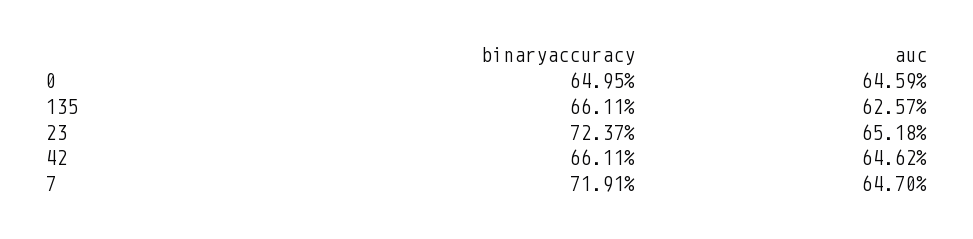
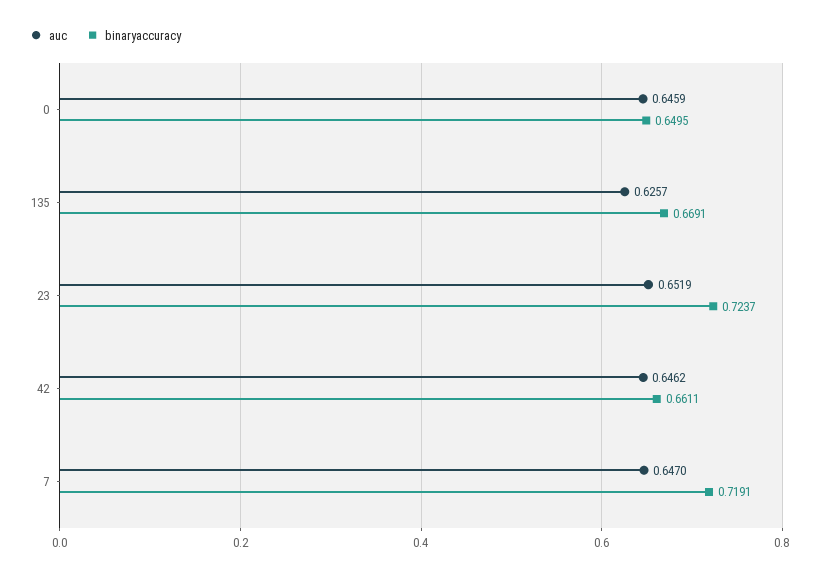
  {
    "binaryaccuracy": {
      "0": 0.6495,
-     "135": 0.6611,
+     "135": 0.6691,
      "23": 0.7237,
      "42": 0.6611,
      "7": 0.7191
    },
    "auc": {
      "0": 0.6459,
      "135": 0.6257,
-     "23": 0.6518,
+     "23": 0.6519,
      "42": 0.6462,
      "7": 0.647
    }
  }

